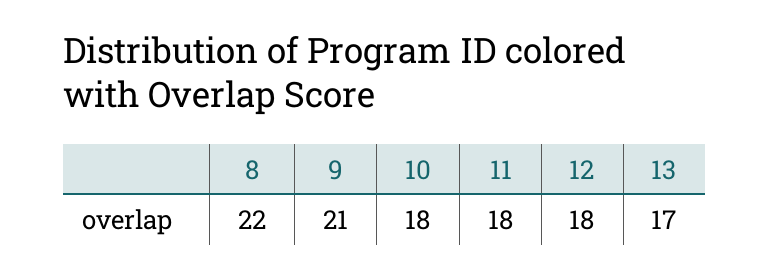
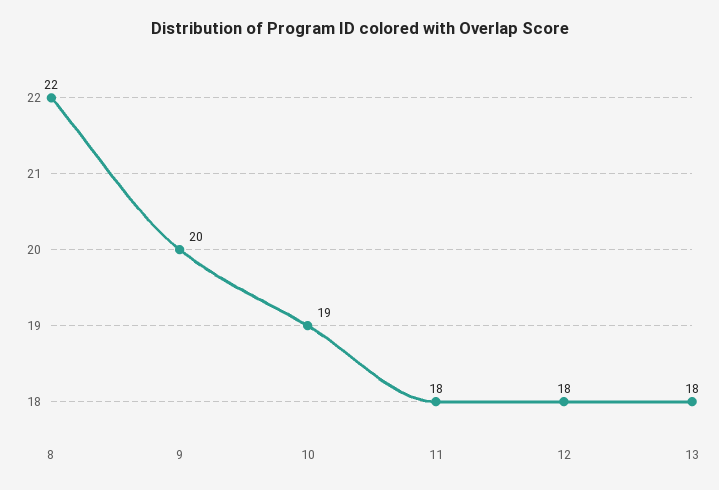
  {
    "8": 22,
-   "9": 21,
+   "9": 20,
-   "10": 18,
+   "10": 19,
    "11": 18,
    "12": 18,
-   "13": 17
+   "13": 18
  }

